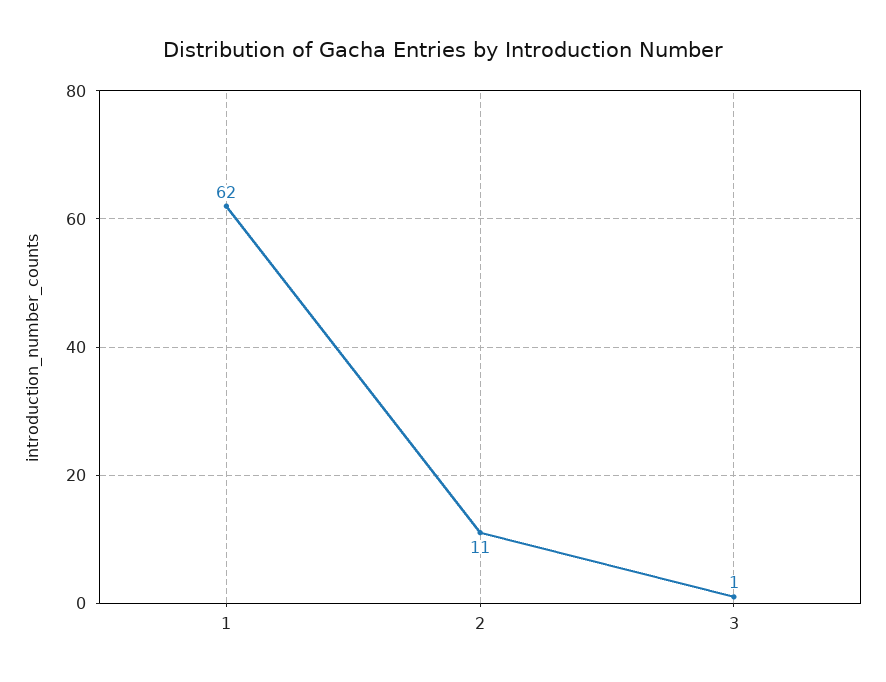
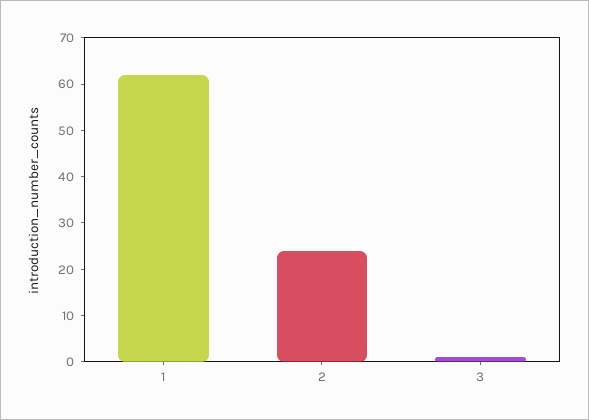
  {
    "1": 62,
-   "2": 11,
+   "2": 25,
    "3": 1
  }

